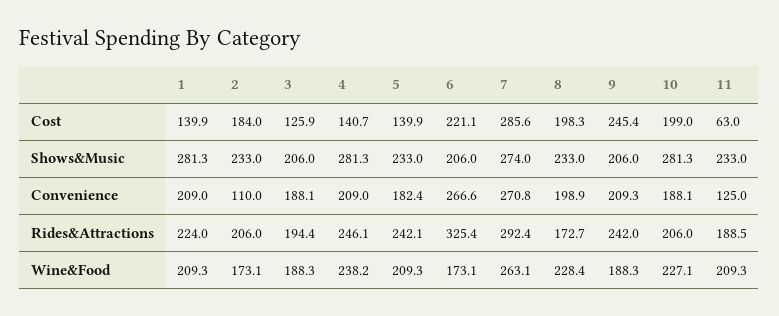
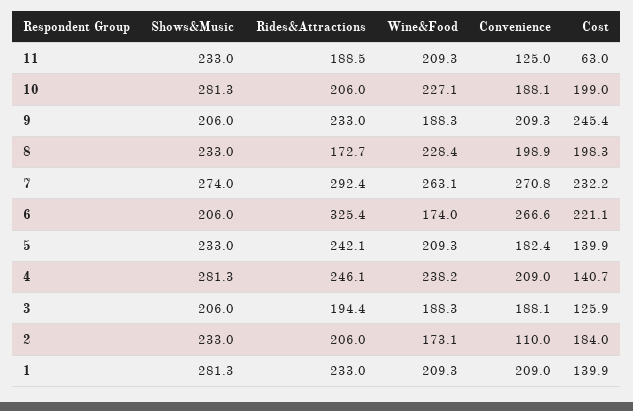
  {
    "1": {
      "Cost": 139.9,
      "Shows&Music": 281.3,
      "Convenience": 209,
-     "Rides&Attractions": 224,
+     "Rides&Attractions": 233,
      "Wine&Food": 209.3
    },
    "2": {
      "Cost": 184,
      "Shows&Music": 233,
      "Convenience": 110,
      "Rides&Attractions": 206,
      "Wine&Food": 173.1
    },
    "3": {
      "Cost": 125.9,
      "Shows&Music": 206,
      "Convenience": 188.1,
      "Rides&Attractions": 194.4,
      "Wine&Food": 188.3
    },
    "4": {
      "Cost": 140.7,
      "Shows&Music": 281.3,
      "Convenience": 209,
      "Rides&Attractions": 246.1,
      "Wine&Food": 238.2
    },
    "5": {
      "Cost": 139.9,
      "Shows&Music": 233,
      "Convenience": 182.4,
      "Rides&Attractions": 242.1,
      "Wine&Food": 209.3
    },
    "6": {
      "Cost": 221.1,
      "Shows&Music": 206,
      "Convenience": 266.6,
      "Rides&Attractions": 325.4,
-     "Wine&Food": 173.1
+     "Wine&Food": 174
    },
    "7": {
-     "Cost": 285.6,
+     "Cost": 232.2,
      "Shows&Music": 274,
      "Convenience": 270.8,
      "Rides&Attractions": 292.4,
      "Wine&Food": 263.1
    },
    "8": {
      "Cost": 198.3,
      "Shows&Music": 233,
      "Convenience": 198.9,
      "Rides&Attractions": 172.7,
      "Wine&Food": 228.4
    },
    "9": {
      "Cost": 245.4,
      "Shows&Music": 206,
      "Convenience": 209.3,
-     "Rides&Attractions": 242,
+     "Rides&Attractions": 233,
      "Wine&Food": 188.3
    },
    "10": {
      "Cost": 199,
      "Shows&Music": 281.3,
      "Convenience": 188.1,
      "Rides&Attractions": 206,
      "Wine&Food": 227.1
    },
    "11": {
      "Cost": 63,
      "Shows&Music": 233,
      "Convenience": 125,
      "Rides&Attractions": 188.5,
      "Wine&Food": 209.3
    }
  }

